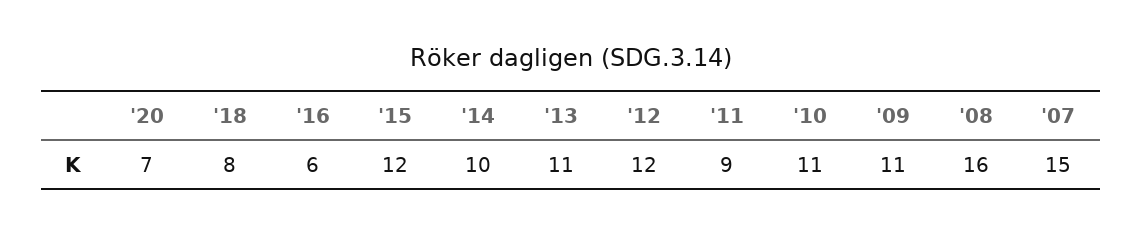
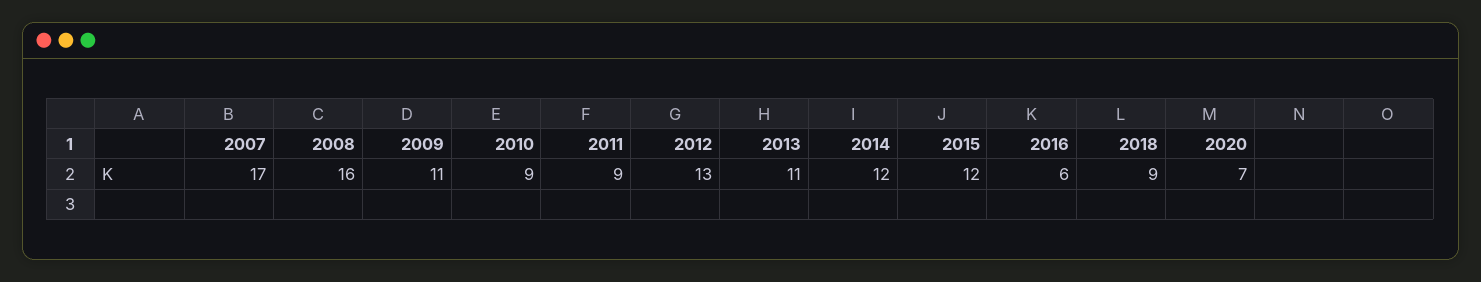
  {
    "'20": 7,
-   "'18": 8,
+   "'18": 9,
    "'16": 6,
    "'15": 12,
-   "'14": 10,
+   "'14": 12,
    "'13": 11,
-   "'12": 12,
+   "'12": 13,
    "'11": 9,
-   "'10": 11,
+   "'10": 9,
    "'09": 11,
    "'08": 16,
-   "'07": 15
+   "'07": 17
  }

